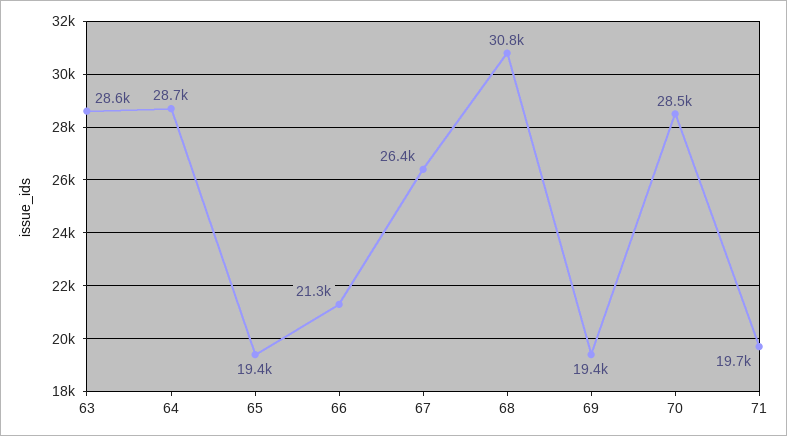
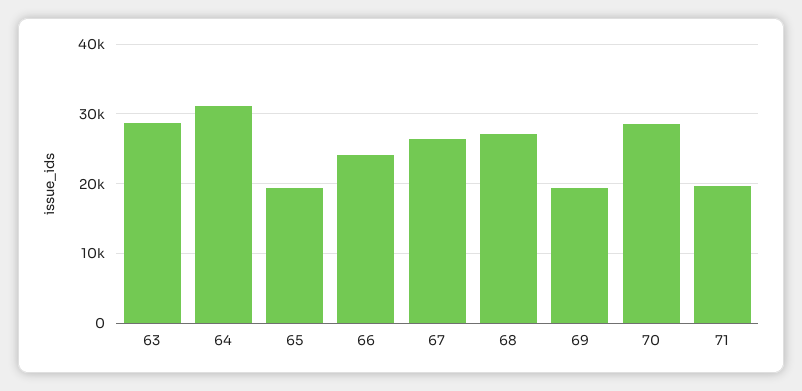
  {
    "63": 28600,
-   "64": 28700,
+   "64": 31000,
    "65": 19400,
-   "66": 21300,
+   "66": 24000,
    "67": 26400,
-   "68": 30800,
+   "68": 27000,
    "69": 19400,
    "70": 28500,
    "71": 19700
  }

